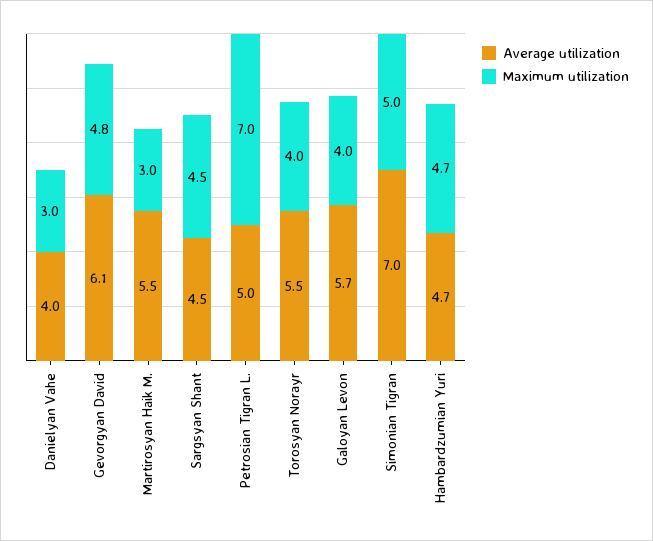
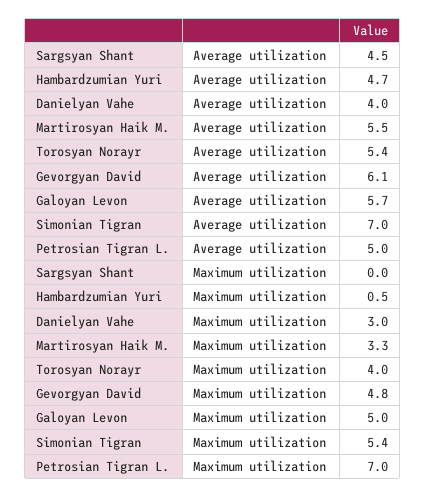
  {
    "Average utilization": {
      "Danielyan Vahe": 4,
      "Gevorgyan David": 6.1,
      "Martirosyan Haik M.": 5.5,
      "Sargsyan Shant": 4.5,
      "Petrosian Tigran L.": 5,
-     "Torosyan Norayr": 5.5,
+     "Torosyan Norayr": 5.4,
      "Galoyan Levon": 5.7,
      "Simonian Tigran": 7,
      "Hambardzumian Yuri": 4.7
    },
    "Maximum utilization": {
      "Danielyan Vahe": 3,
      "Gevorgyan David": 4.8,
-     "Martirosyan Haik M.": 3,
+     "Martirosyan Haik M.": 3.3,
-     "Sargsyan Shant": 4.5,
+     "Sargsyan Shant": 0,
      "Petrosian Tigran L.": 7,
      "Torosyan Norayr": 4,
-     "Galoyan Levon": 4,
+     "Galoyan Levon": 5,
-     "Simonian Tigran": 5,
+     "Simonian Tigran": 5.4,
-     "Hambardzumian Yuri": 4.7
+     "Hambardzumian Yuri": 0.5
    }
  }

